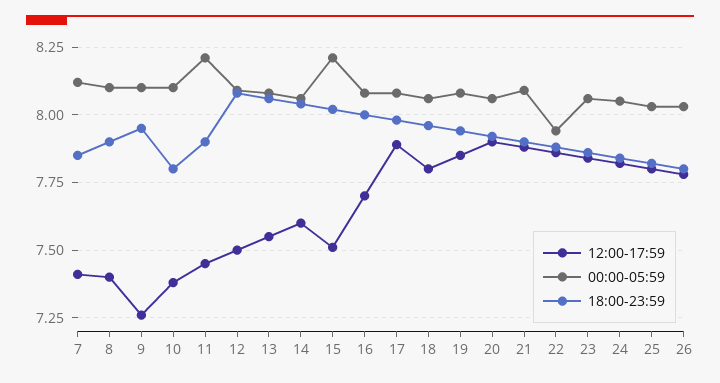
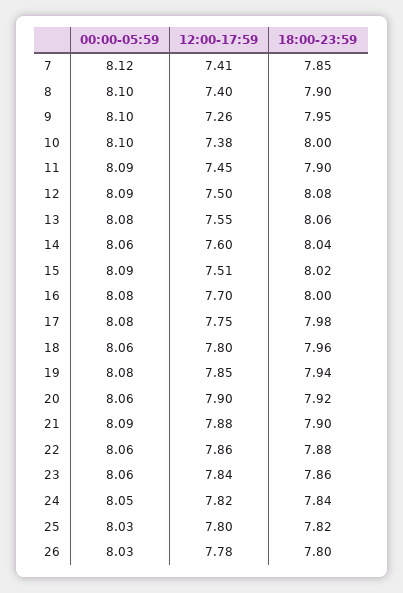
  {
    "12:00-17:59": {
      "7": 7.41,
      "8": 7.4,
      "9": 7.26,
      "10": 7.38,
      "11": 7.45,
      "12": 7.5,
      "13": 7.55,
      "14": 7.6,
      "15": 7.51,
      "16": 7.7,
-     "17": 7.9,
+     "17": 7.75,
      "18": 7.8,
      "19": 7.85,
      "20": 7.9,
      "21": 7.88,
      "22": 7.86,
      "23": 7.84,
      "24": 7.82,
      "25": 7.8,
      "26": 7.78
    },
    "00:00-05:59": {
      "7": 8.12,
      "8": 8.1,
      "9": 8.1,
      "10": 8.1,
-     "11": 8.2,
+     "11": 8.09,
      "12": 8.09,
      "13": 8.08,
      "14": 8.06,
-     "15": 8.2,
+     "15": 8.09,
      "16": 8.08,
      "17": 8.08,
      "18": 8.06,
      "19": 8.08,
      "20": 8.06,
      "21": 8.09,
-     "22": 7.95,
+     "22": 8.06,
      "23": 8.06,
      "24": 8.05,
      "25": 8.03,
      "26": 8.03
    },
    "18:00-23:59": {
      "7": 7.85,
      "8": 7.9,
      "9": 7.95,
-     "10": 7.8,
+     "10": 8,
      "11": 7.9,
      "12": 8.08,
      "13": 8.06,
      "14": 8.04,
      "15": 8.02,
      "16": 8,
      "17": 7.98,
      "18": 7.96,
      "19": 7.94,
      "20": 7.92,
      "21": 7.9,
      "22": 7.88,
      "23": 7.86,
      "24": 7.84,
      "25": 7.82,
      "26": 7.8
    }
  }

